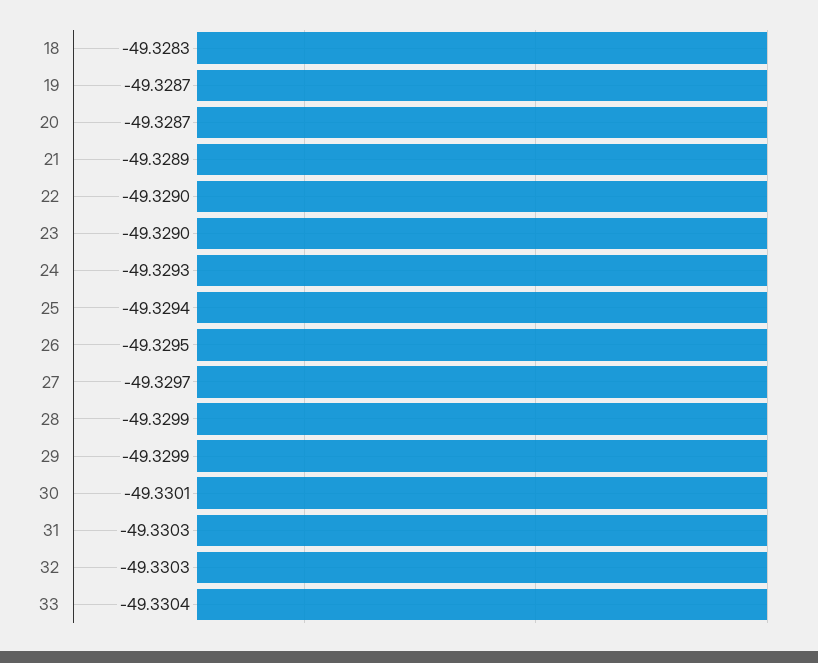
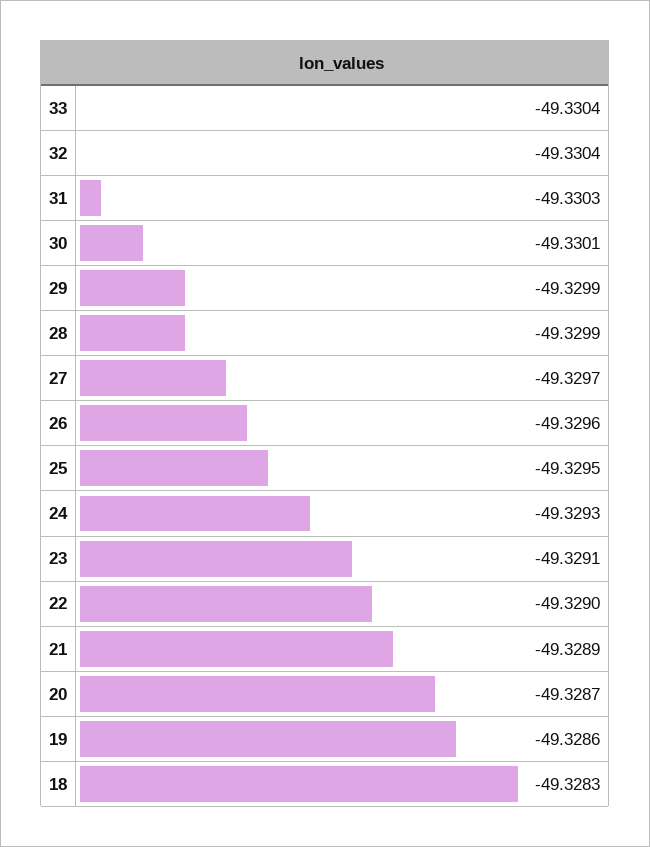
  {
    "18": -49.3283,
-   "19": -49.3287,
+   "19": -49.3286,
    "20": -49.3287,
    "21": -49.3289,
    "22": -49.329,
-   "23": -49.329,
+   "23": -49.3291,
    "24": -49.3293,
-   "25": -49.3294,
+   "25": -49.3295,
-   "26": -49.3295,
+   "26": -49.3296,
    "27": -49.3297,
    "28": -49.3299,
    "29": -49.3299,
    "30": -49.3301,
    "31": -49.3303,
-   "32": -49.3303,
+   "32": -49.3304,
    "33": -49.3304
  }

